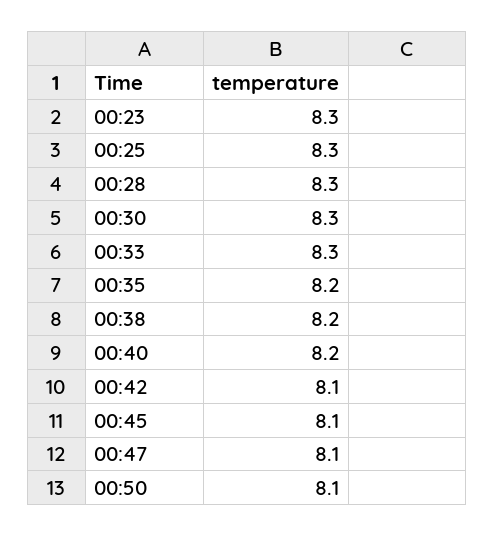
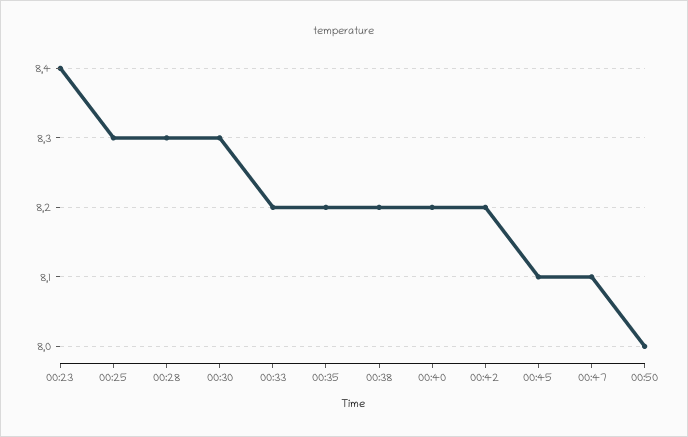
  {
-   "00:23": 8.3,
+   "00:23": 8.4,
    "00:25": 8.3,
    "00:28": 8.3,
    "00:30": 8.3,
-   "00:33": 8.3,
+   "00:33": 8.2,
    "00:35": 8.2,
    "00:38": 8.2,
    "00:40": 8.2,
-   "00:42": 8.1,
+   "00:42": 8.2,
    "00:45": 8.1,
    "00:47": 8.1,
-   "00:50": 8.1
+   "00:50": 8
  }

